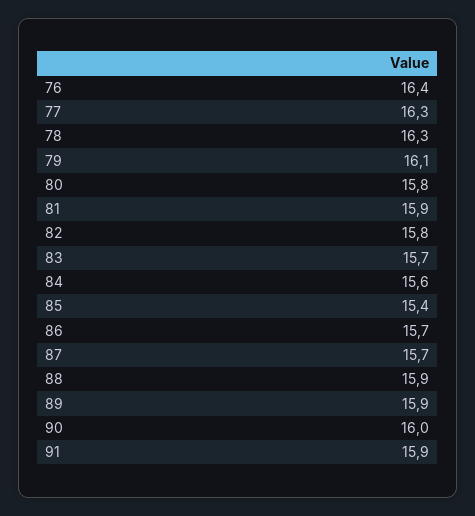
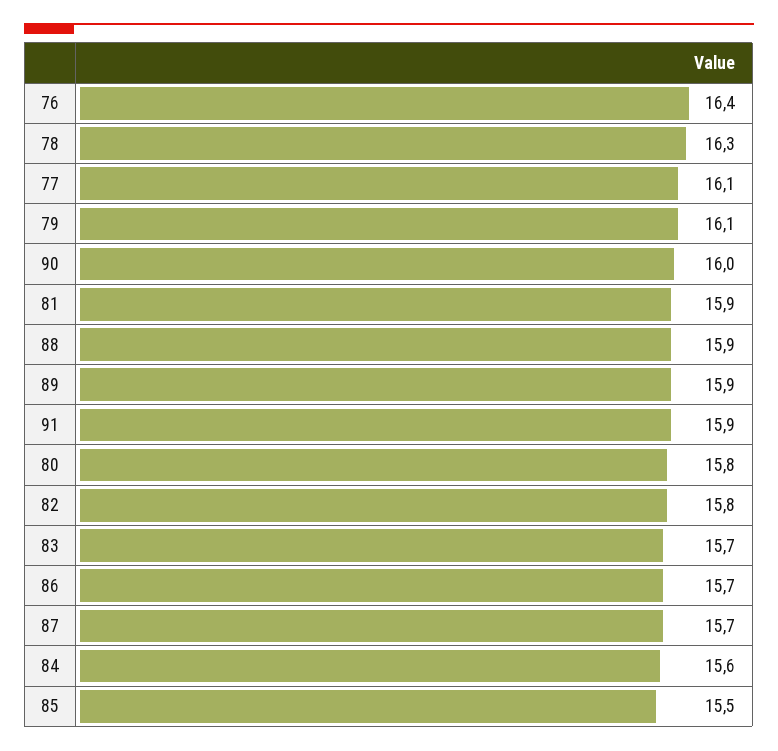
  {
    "76": 16.4,
-   "77": 16.3,
+   "77": 16.1,
    "78": 16.3,
    "79": 16.1,
    "80": 15.8,
    "81": 15.9,
    "82": 15.8,
    "83": 15.7,
    "84": 15.6,
-   "85": 15.4,
+   "85": 15.5,
    "86": 15.7,
    "87": 15.7,
    "88": 15.9,
    "89": 15.9,
    "90": 16,
    "91": 15.9
  }

